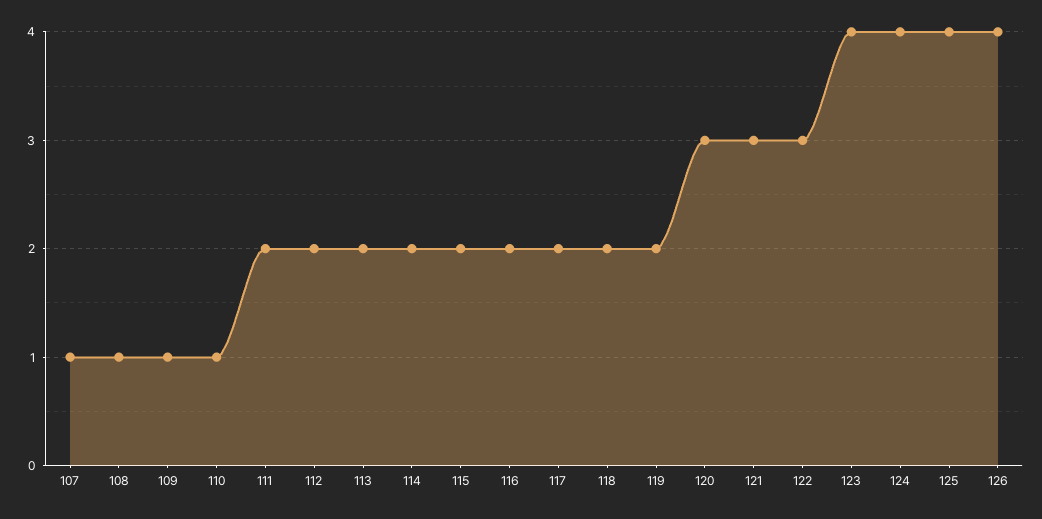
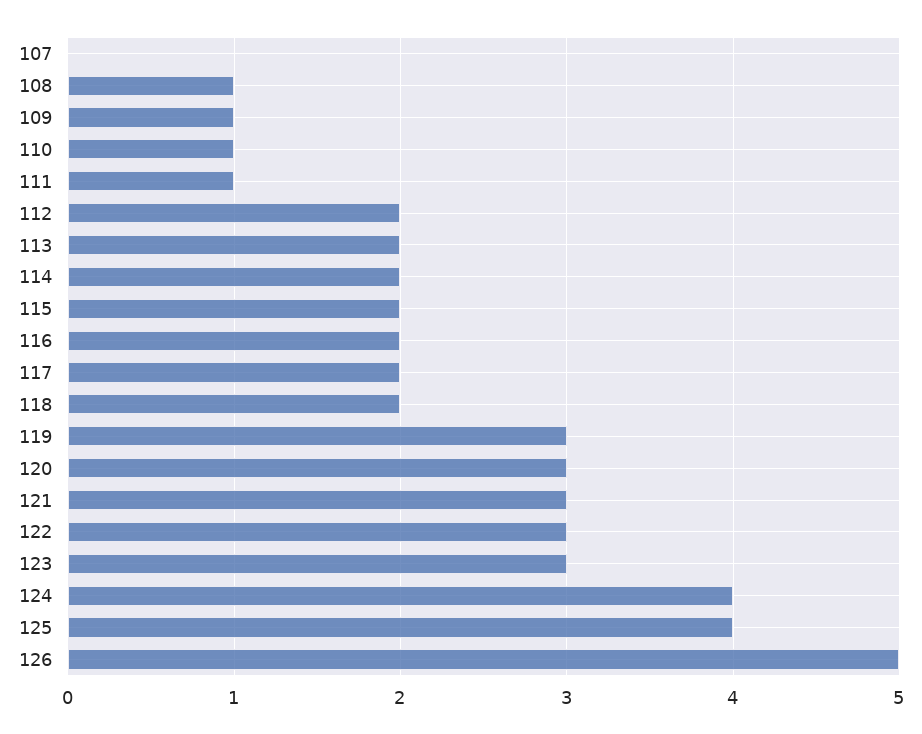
  {
-   "107": 1,
+   "107": 0,
    "108": 1,
    "109": 1,
    "110": 1,
-   "111": 2,
+   "111": 1,
    "112": 2,
    "113": 2,
    "114": 2,
    "115": 2,
    "116": 2,
    "117": 2,
    "118": 2,
-   "119": 2,
+   "119": 3,
    "120": 3,
    "121": 3,
    "122": 3,
-   "123": 4,
+   "123": 3,
    "124": 4,
    "125": 4,
-   "126": 4
+   "126": 5
  }

